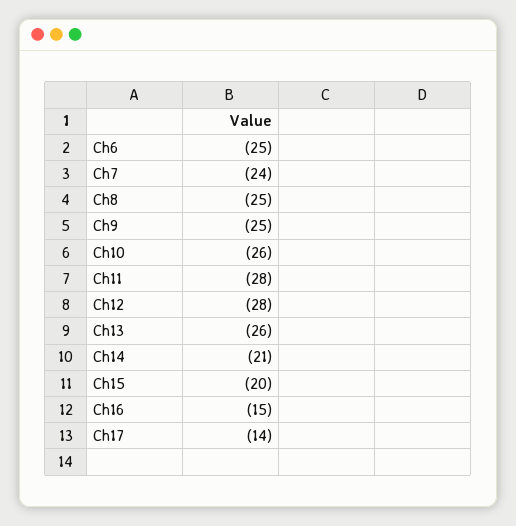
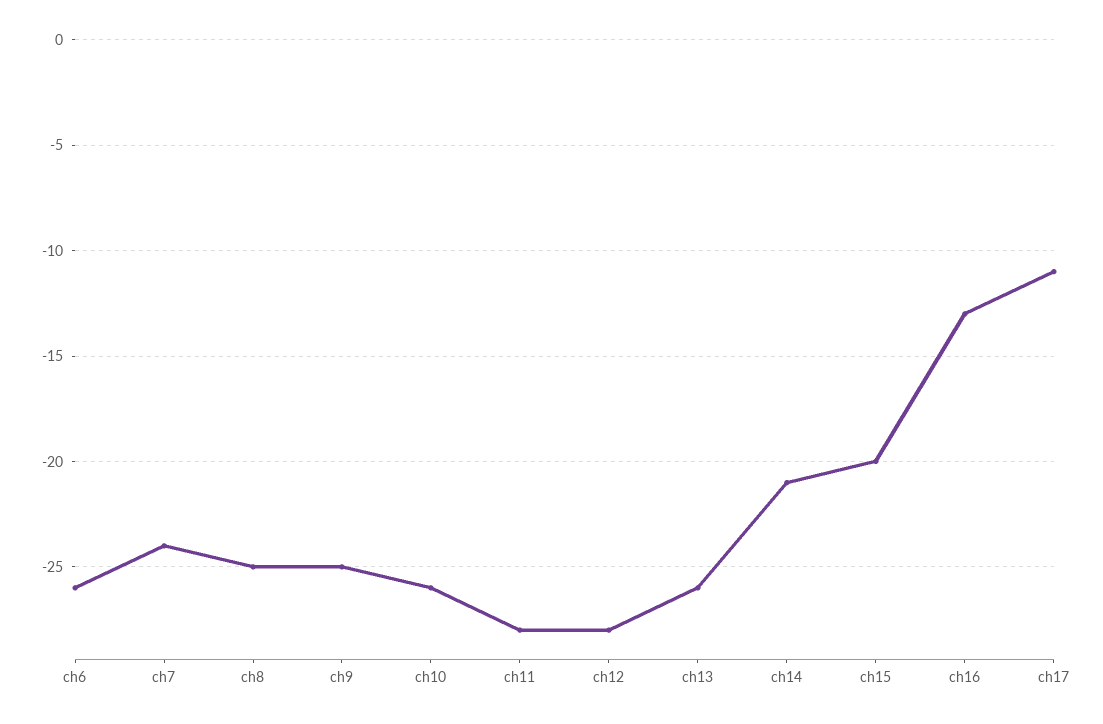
  {
-   "Ch6": -25,
+   "Ch6": -26,
    "Ch7": -24,
    "Ch8": -25,
    "Ch9": -25,
    "Ch10": -26,
    "Ch11": -28,
    "Ch12": -28,
    "Ch13": -26,
    "Ch14": -21,
    "Ch15": -20,
-   "Ch16": -15,
+   "Ch16": -13,
-   "Ch17": -14
+   "Ch17": -11
  }

